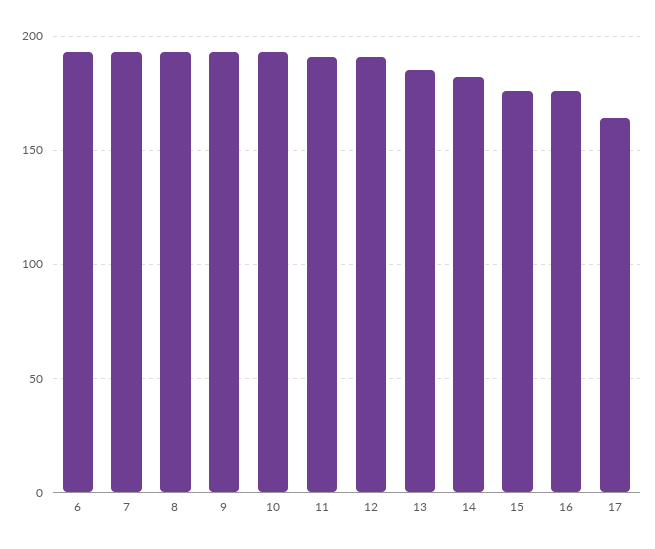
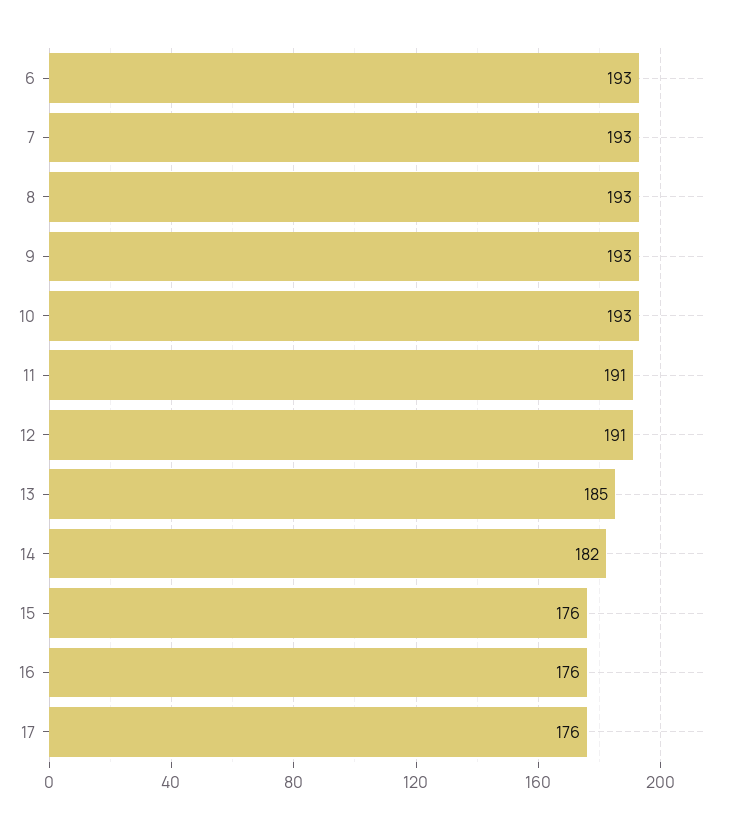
  {
    "6": 193,
    "7": 193,
    "8": 193,
    "9": 193,
    "10": 193,
    "11": 191,
    "12": 191,
    "13": 185,
    "14": 182,
    "15": 176,
    "16": 176,
-   "17": 165
+   "17": 176
  }

